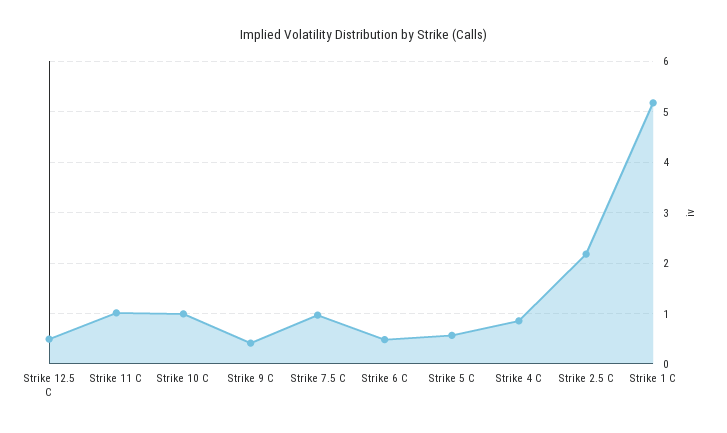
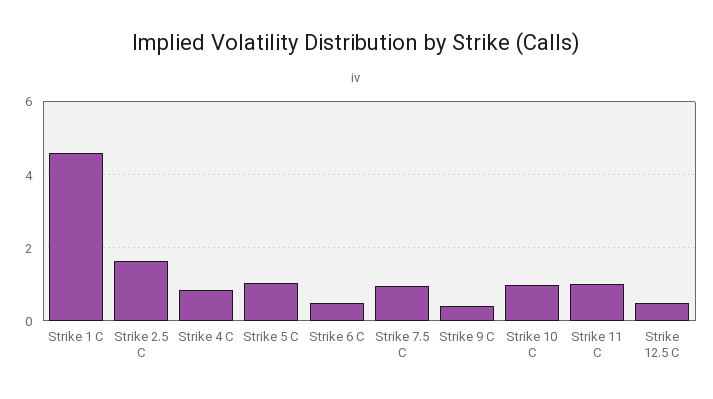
  {
    "Strike 12.5 C": 0.4,
    "Strike 11 C": 1,
    "Strike 10 C": 1,
    "Strike 9 C": 0.4,
    "Strike 7.5 C": 1,
    "Strike 6 C": 0.4,
-   "Strike 5 C": 0.6,
+   "Strike 5 C": 1,
    "Strike 4 C": 0.8,
-   "Strike 2.5 C": 2.2,
+   "Strike 2.5 C": 1.6,
-   "Strike 1 C": 5.2
+   "Strike 1 C": 4.6
  }

